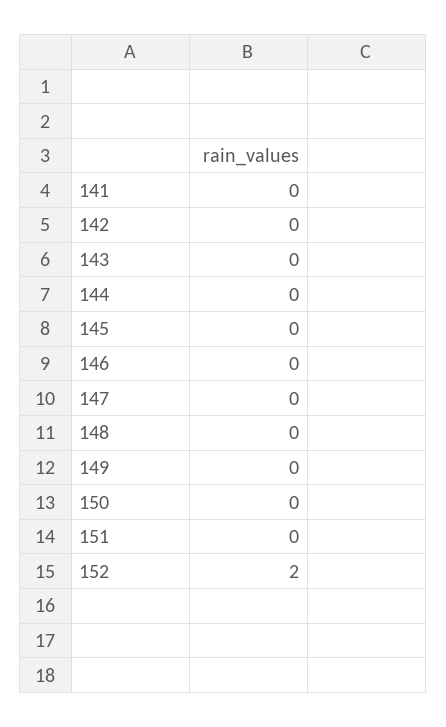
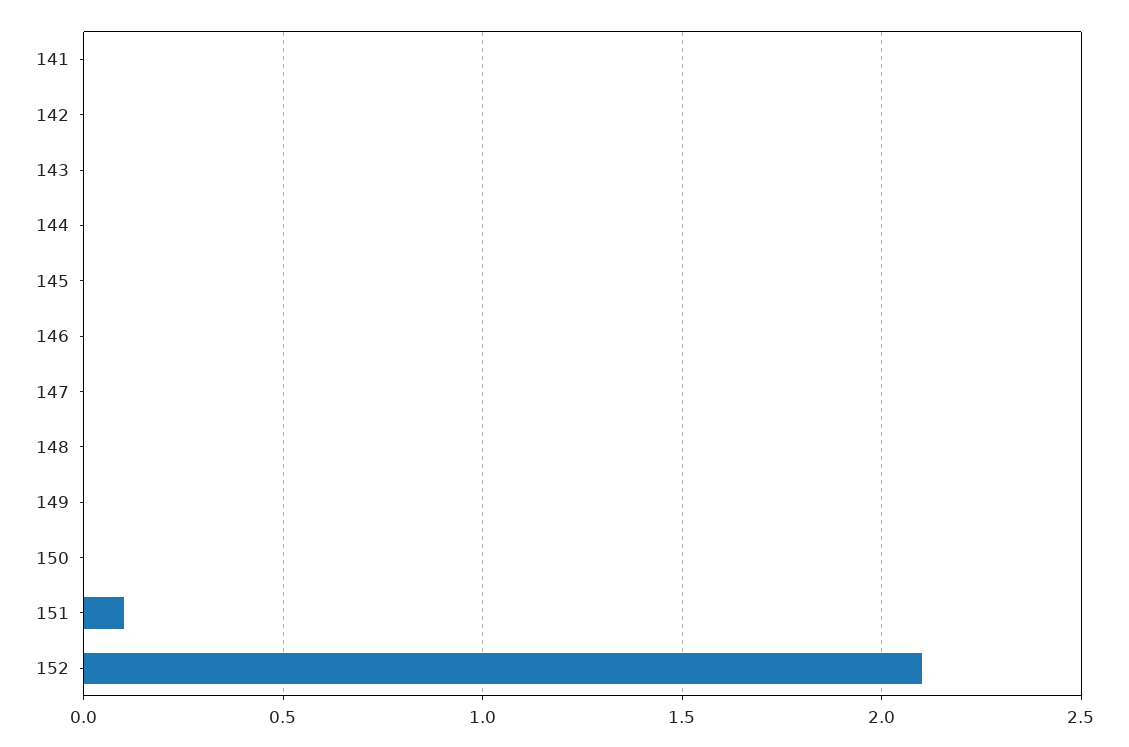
  {
    "141": 0,
    "142": 0,
    "143": 0,
    "144": 0,
    "145": 0,
    "146": 0,
    "147": 0,
    "148": 0,
    "149": 0,
    "150": 0,
-   "151": 0,
+   "151": 0.1,
-   "152": 2
+   "152": 2.1
  }

